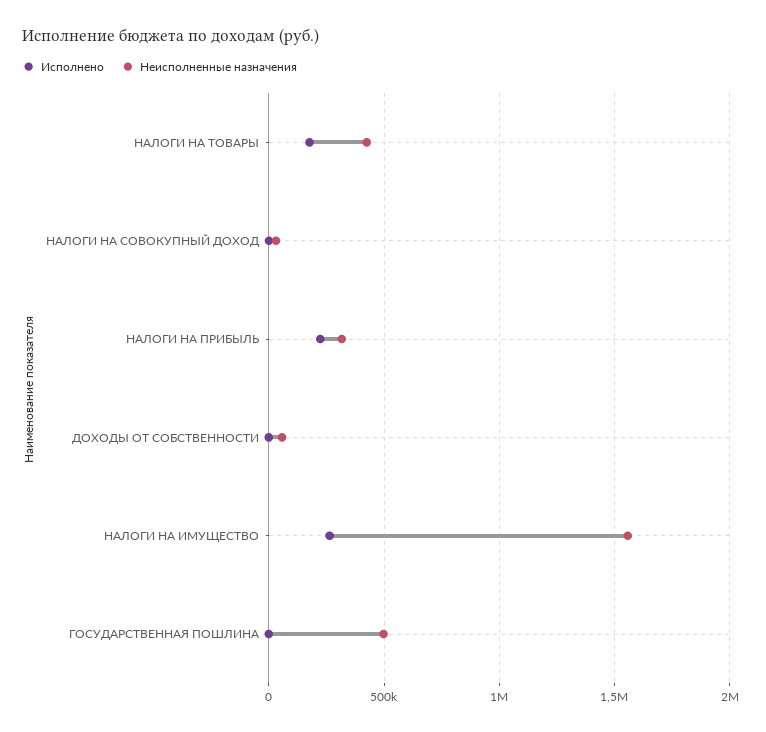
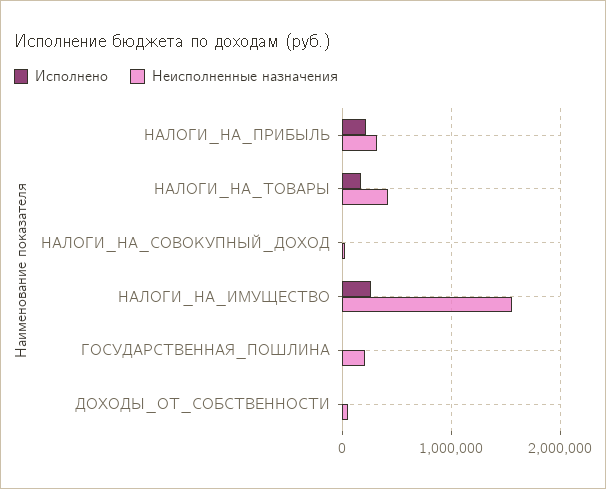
  {
    "Исполнено": {
      "НАЛОГИ НА ТОВАРЫ": 200000,
      "НАЛОГИ НА СОВОКУПНЫЙ ДОХОД": 0,
      "НАЛОГИ НА ПРИБЫЛЬ": 200000,
      "ДОХОДЫ ОТ СОБСТВЕННОСТИ": 0,
      "НАЛОГИ НА ИМУЩЕСТВО": 250000,
      "ГОСУДАРСТВЕННАЯ ПОШЛИНА": 0
    },
    "Неисполненные назначения": {
      "НАЛОГИ НА ТОВАРЫ": 400000,
      "НАЛОГИ НА СОВОКУПНЫЙ ДОХОД": 50000,
      "НАЛОГИ НА ПРИБЫЛЬ": 300000,
      "ДОХОДЫ ОТ СОБСТВЕННОСТИ": 50000,
      "НАЛОГИ НА ИМУЩЕСТВО": 1550000,
-     "ГОСУДАРСТВЕННАЯ ПОШЛИНА": 500000
+     "ГОСУДАРСТВЕННАЯ ПОШЛИНА": 200000
    }
  }

